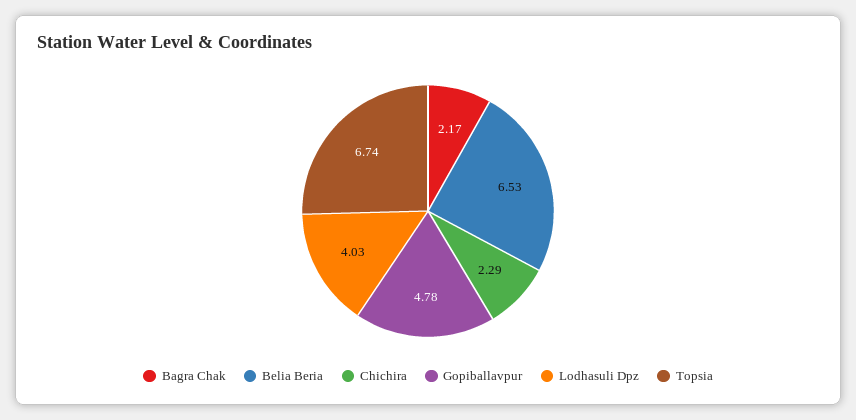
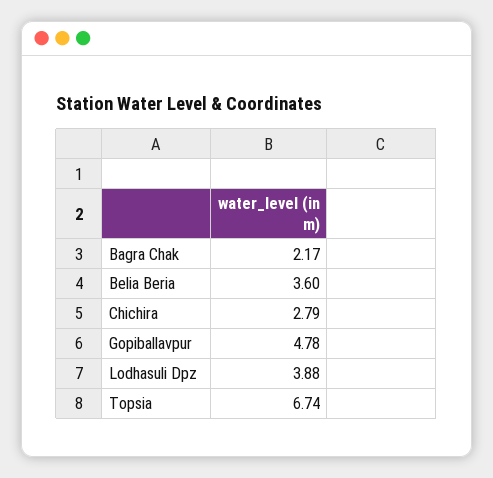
  {
    "Bagra Chak": 2.17,
-   "Belia Beria": 6.53,
+   "Belia Beria": 3.6,
-   "Chichira": 2.29,
+   "Chichira": 2.79,
    "Gopiballavpur": 4.78,
-   "Lodhasuli Dpz": 4.03,
+   "Lodhasuli Dpz": 3.88,
    "Topsia": 6.74
  }

